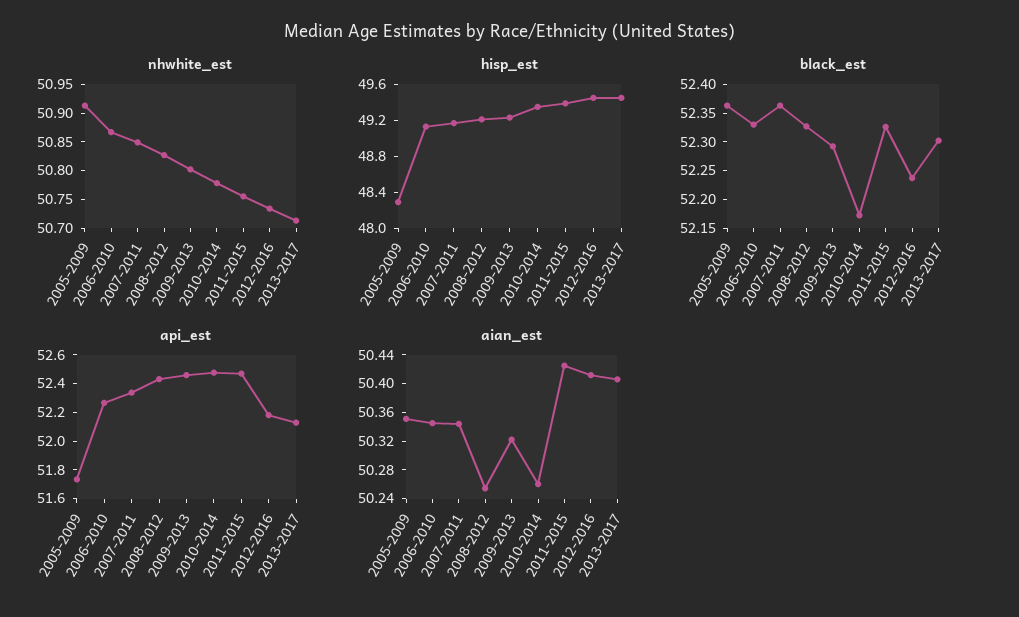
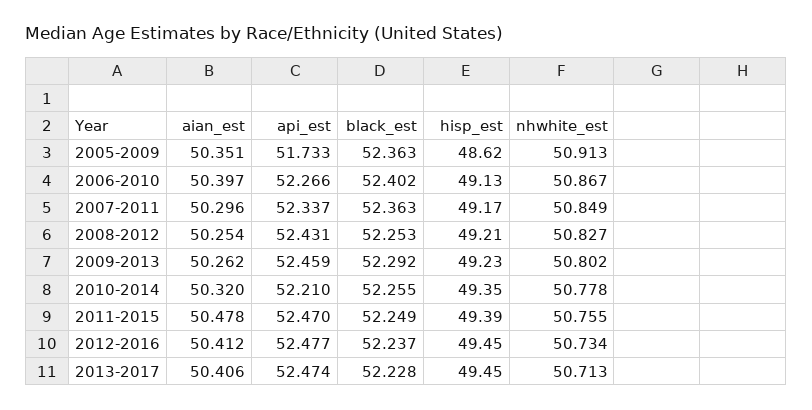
  {
    "nhwhite_est": {
      "2005-2009": 50.913,
      "2006-2010": 50.867,
      "2007-2011": 50.849,
      "2008-2012": 50.827,
      "2009-2013": 50.802,
      "2010-2014": 50.778,
      "2011-2015": 50.755,
      "2012-2016": 50.734,
      "2013-2017": 50.713
    },
    "hisp_est": {
-     "2005-2009": 48.3,
+     "2005-2009": 48.62,
      "2006-2010": 49.13,
      "2007-2011": 49.17,
      "2008-2012": 49.21,
      "2009-2013": 49.23,
      "2010-2014": 49.35,
      "2011-2015": 49.39,
      "2012-2016": 49.45,
      "2013-2017": 49.45
    },
    "black_est": {
      "2005-2009": 52.363,
-     "2006-2010": 52.325,
+     "2006-2010": 52.402,
      "2007-2011": 52.363,
-     "2008-2012": 52.325,
+     "2008-2012": 52.253,
      "2009-2013": 52.292,
-     "2010-2014": 52.175,
+     "2010-2014": 52.255,
-     "2011-2015": 52.325,
+     "2011-2015": 52.249,
      "2012-2016": 52.237,
-     "2013-2017": 52.3
+     "2013-2017": 52.228
    },
    "api_est": {
      "2005-2009": 51.733,
      "2006-2010": 52.266,
      "2007-2011": 52.337,
      "2008-2012": 52.431,
      "2009-2013": 52.459,
-     "2010-2014": 52.5,
+     "2010-2014": 52.21,
      "2011-2015": 52.47,
-     "2012-2016": 52.2,
+     "2012-2016": 52.477,
-     "2013-2017": 52.1
+     "2013-2017": 52.474
    },
    "aian_est": {
      "2005-2009": 50.351,
-     "2006-2010": 50.34,
+     "2006-2010": 50.397,
-     "2007-2011": 50.34,
+     "2007-2011": 50.296,
      "2008-2012": 50.254,
-     "2009-2013": 50.32,
+     "2009-2013": 50.262,
-     "2010-2014": 50.26,
+     "2010-2014": 50.32,
-     "2011-2015": 50.42,
+     "2011-2015": 50.478,
      "2012-2016": 50.412,
      "2013-2017": 50.406
    }
  }

